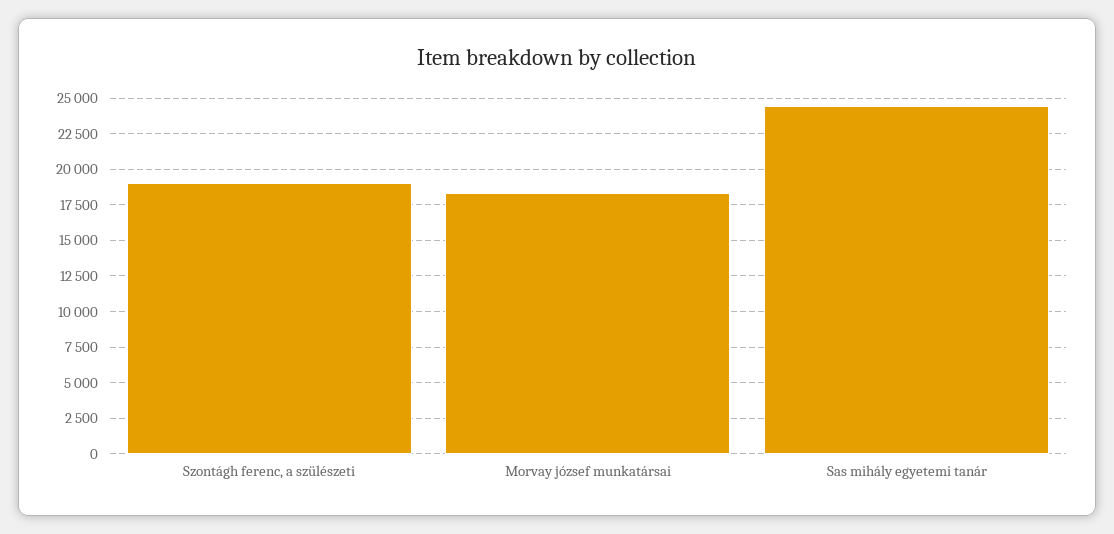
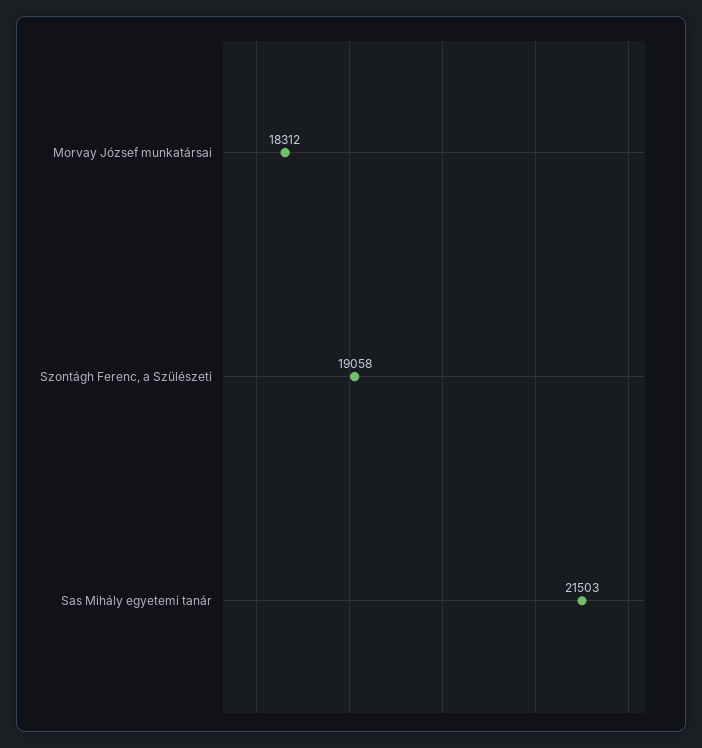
  {
    "Szontágh ferenc, a szülészeti": 19058,
    "Morvay józsef munkatársai": 18312,
-   "Sas mihály egyetemi tanár": 24500
+   "Sas mihály egyetemi tanár": 21503
  }

